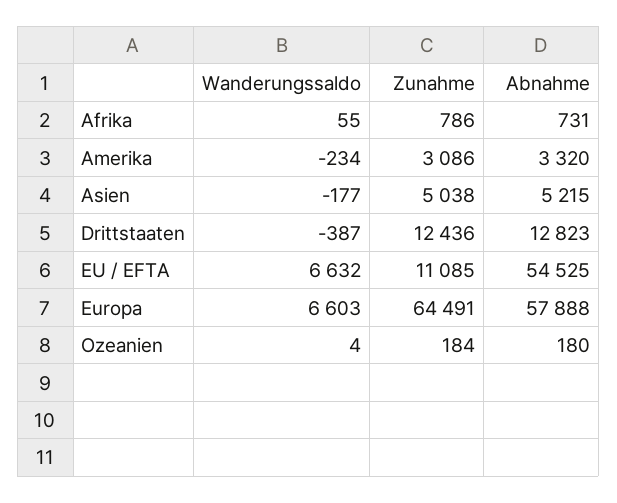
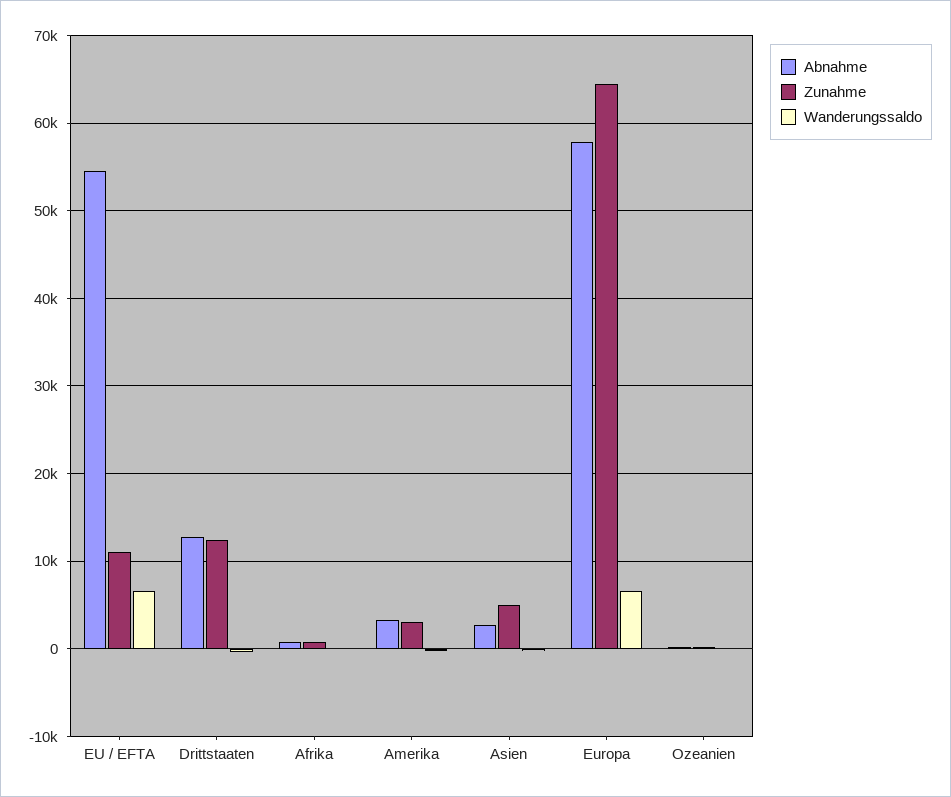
  {
    "Wanderungssaldo": {
      "Afrika": 55,
      "Amerika": -234,
      "Asien": -177,
      "Drittstaaten": -387,
      "EU / EFTA": 6632,
      "Europa": 6603,
      "Ozeanien": 4
    },
    "Zunahme": {
      "Afrika": 786,
      "Amerika": 3086,
      "Asien": 5038,
      "Drittstaaten": 12436,
      "EU / EFTA": 11085,
      "Europa": 64491,
      "Ozeanien": 184
    },
    "Abnahme": {
      "Afrika": 731,
      "Amerika": 3320,
-     "Asien": 5215,
+     "Asien": 3000,
      "Drittstaaten": 12823,
      "EU / EFTA": 54525,
      "Europa": 57888,
      "Ozeanien": 180
    }
  }

